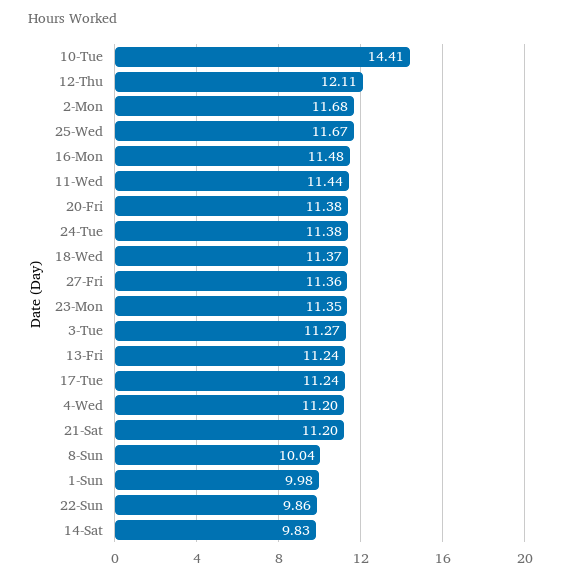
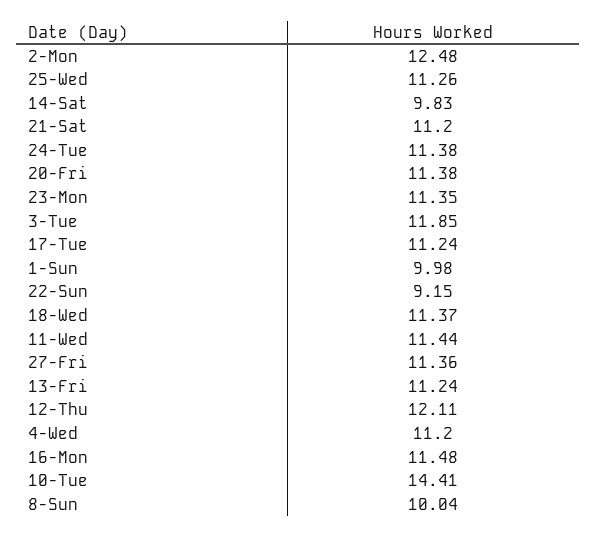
  {
    "10-Tue": 14.41,
    "12-Thu": 12.11,
-   "2-Mon": 11.68,
+   "2-Mon": 12.48,
-   "25-Wed": 11.67,
+   "25-Wed": 11.26,
    "16-Mon": 11.48,
    "11-Wed": 11.44,
    "20-Fri": 11.38,
    "24-Tue": 11.38,
    "18-Wed": 11.37,
    "27-Fri": 11.36,
    "23-Mon": 11.35,
-   "3-Tue": 11.27,
+   "3-Tue": 11.85,
    "13-Fri": 11.24,
    "17-Tue": 11.24,
    "4-Wed": 11.2,
    "21-Sat": 11.2,
    "8-Sun": 10.04,
    "1-Sun": 9.98,
-   "22-Sun": 9.86,
+   "22-Sun": 9.15,
    "14-Sat": 9.83
  }

